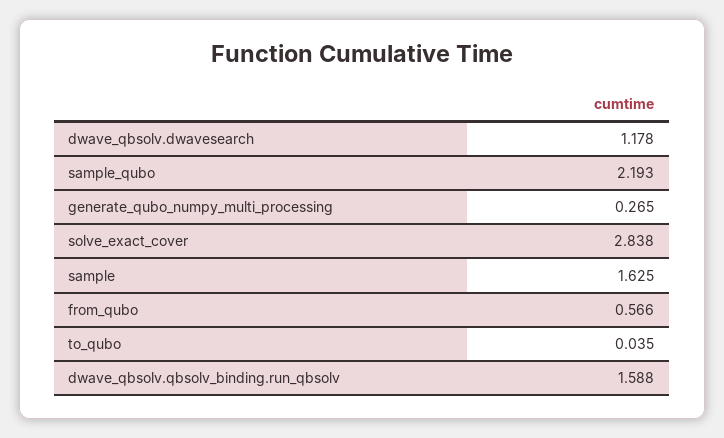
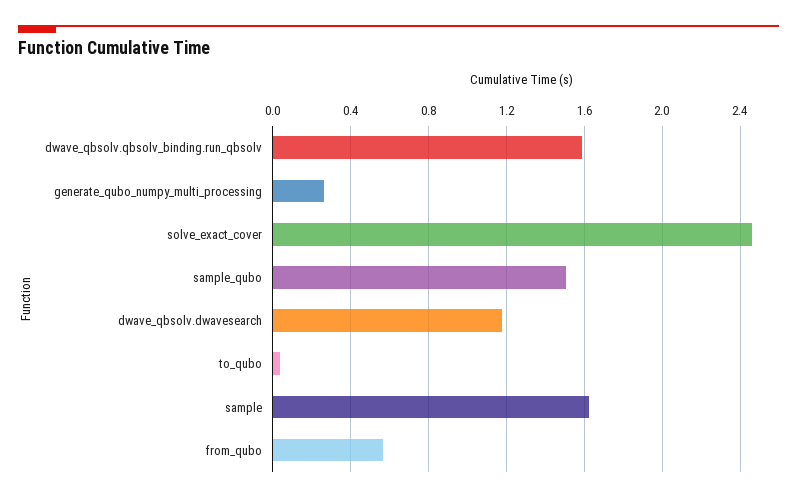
  {
    "dwave_qbsolv.dwavesearch": 1.178,
-   "sample_qubo": 2.193,
+   "sample_qubo": 1.5,
    "generate_qubo_numpy_multi_processing": 0.265,
-   "solve_exact_cover": 2.838,
+   "solve_exact_cover": 2.45,
    "sample": 1.625,
    "from_qubo": 0.566,
    "to_qubo": 0.035,
    "dwave_qbsolv.qbsolv_binding.run_qbsolv": 1.588
  }

